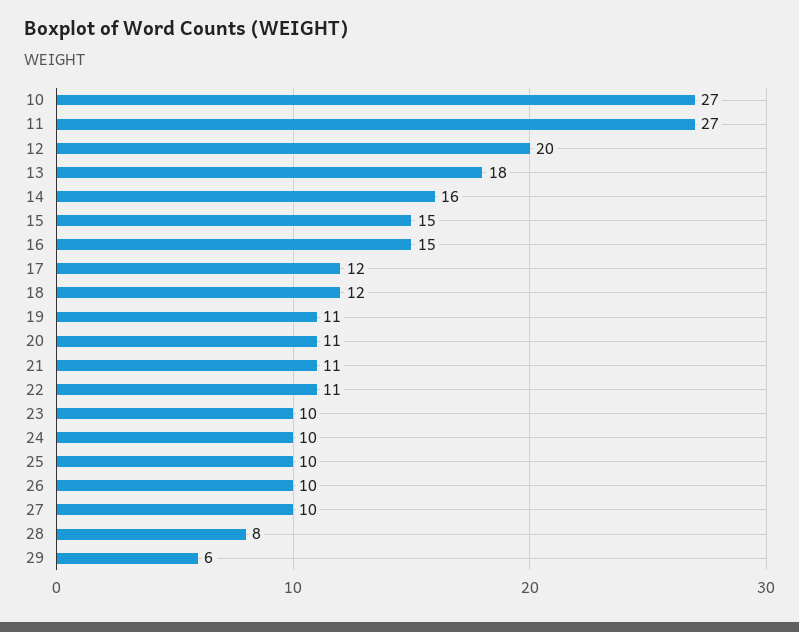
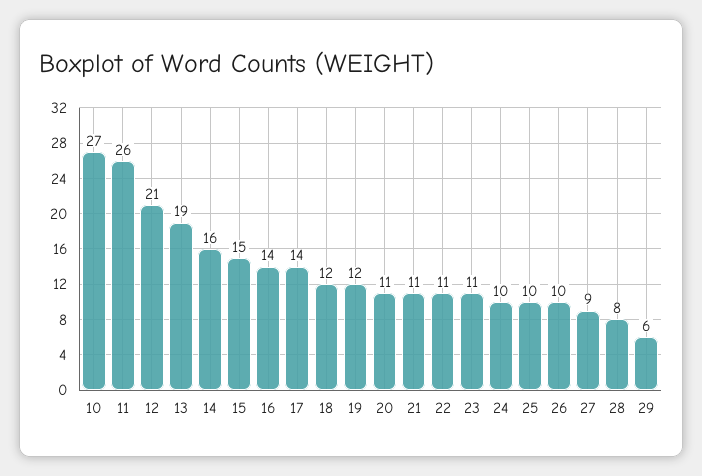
  {
    "10": 27,
-   "11": 27,
+   "11": 26,
-   "12": 20,
+   "12": 21,
-   "13": 18,
+   "13": 19,
    "14": 16,
    "15": 15,
-   "16": 15,
+   "16": 14,
-   "17": 12,
+   "17": 14,
    "18": 12,
-   "19": 11,
+   "19": 12,
    "20": 11,
    "21": 11,
    "22": 11,
-   "23": 10,
+   "23": 11,
    "24": 10,
    "25": 10,
    "26": 10,
-   "27": 10,
+   "27": 9,
    "28": 8,
    "29": 6
  }

